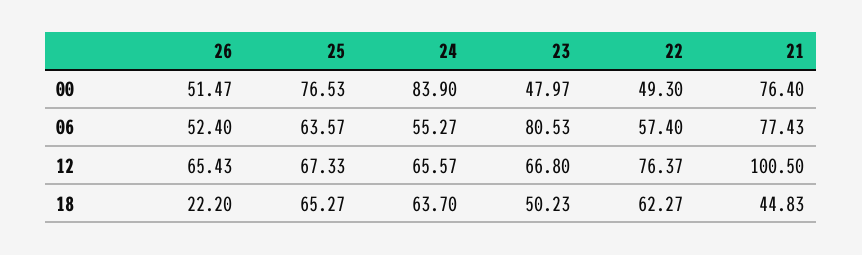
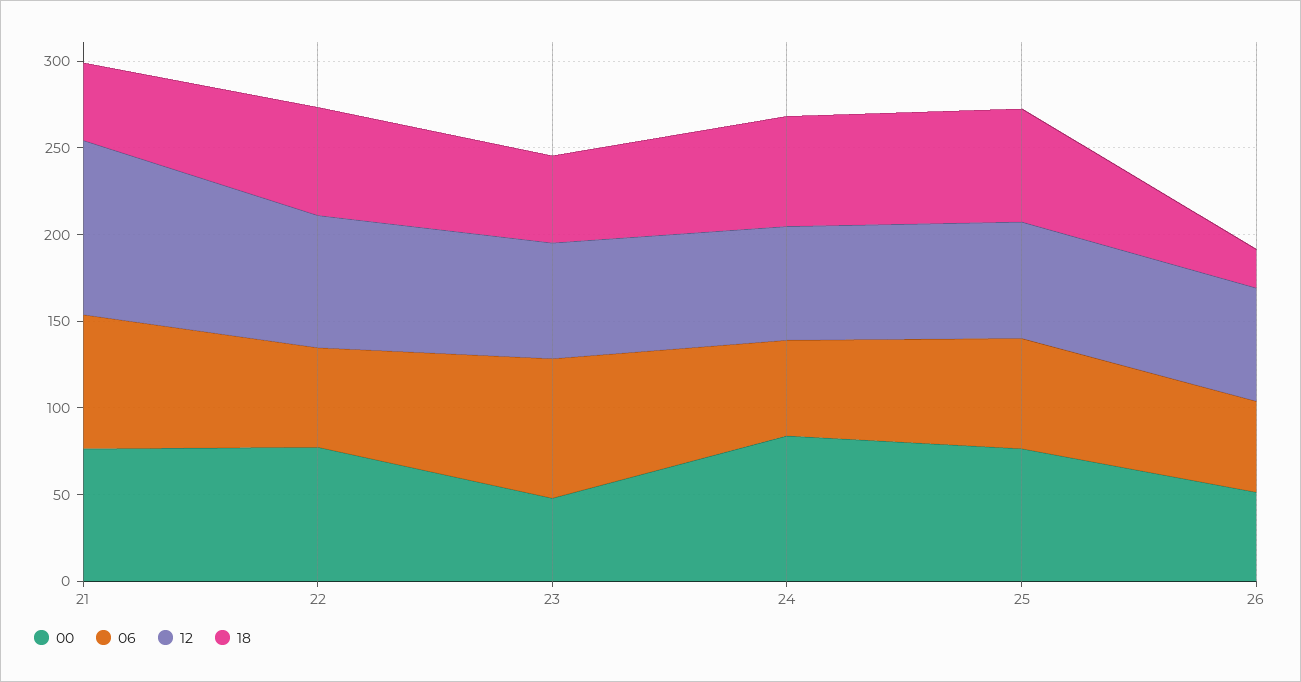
  {
    "00": {
      "26": 51.47,
      "25": 76.53,
      "24": 83.9,
      "23": 47.97,
-     "22": 49.3,
+     "22": 80,
      "21": 76.4
    },
    "06": {
      "26": 52.4,
      "25": 63.57,
      "24": 55.27,
      "23": 80.53,
      "22": 57.4,
      "21": 77.43
    },
    "12": {
      "26": 65.43,
      "25": 67.33,
      "24": 65.57,
      "23": 66.8,
      "22": 76.37,
      "21": 100.5
    },
    "18": {
      "26": 22.2,
      "25": 65.27,
      "24": 63.7,
      "23": 50.23,
      "22": 62.27,
      "21": 44.83
    }
  }

